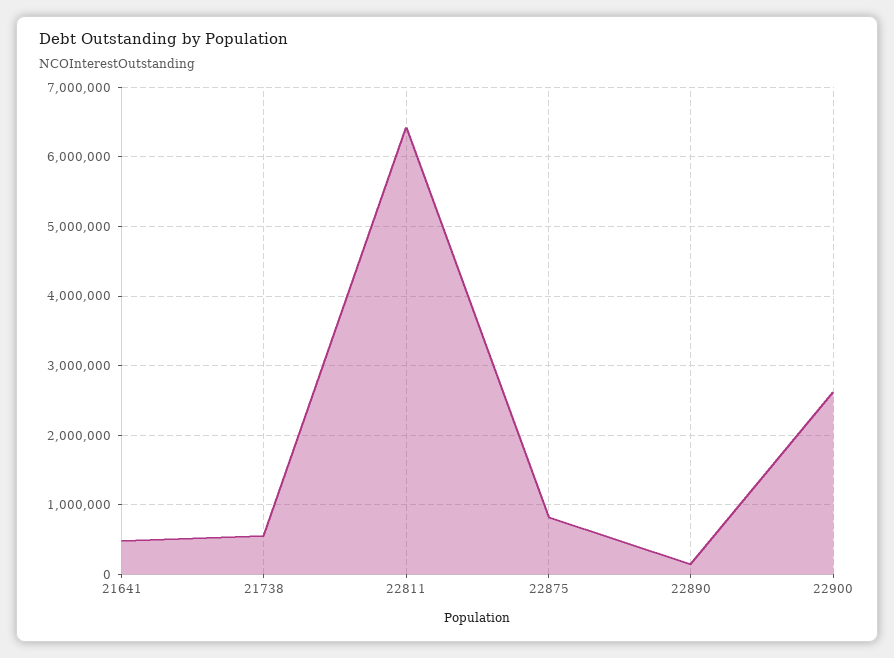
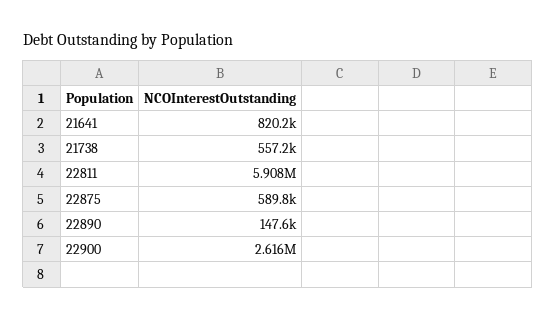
  {
-   "21641": 500000,
+   "21641": 820200,
    "21738": 557200,
-   "22811": 6400000,
+   "22811": 5908000,
-   "22875": 800000,
+   "22875": 589800,
    "22890": 147600,
    "22900": 2616000
  }

